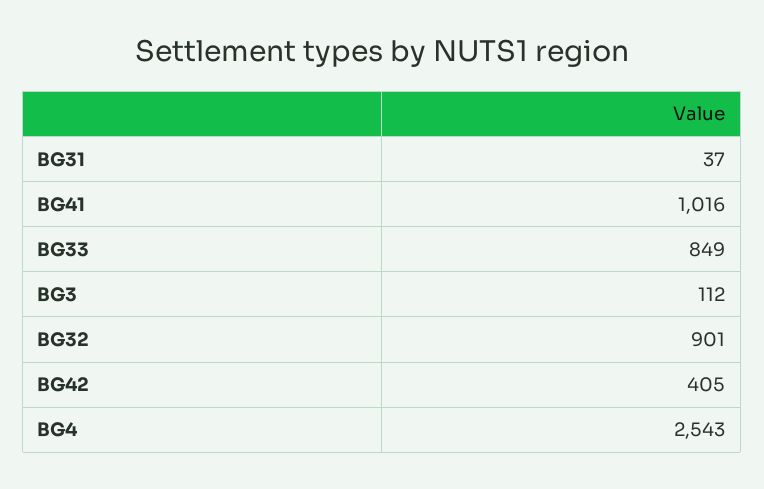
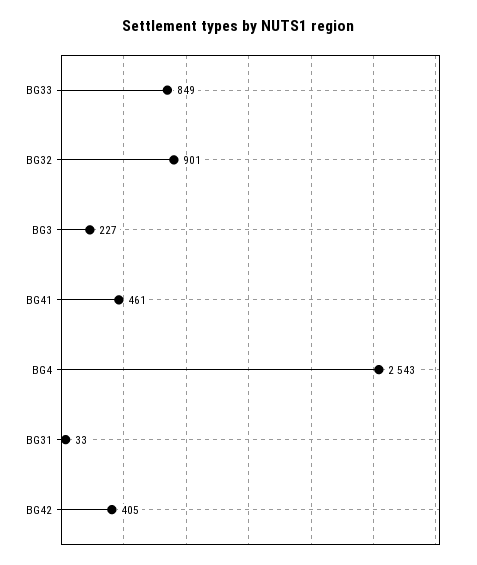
  {
-   "BG31": 37,
+   "BG31": 33,
-   "BG41": 1016,
+   "BG41": 461,
    "BG33": 849,
-   "BG3": 112,
+   "BG3": 227,
    "BG32": 901,
    "BG42": 405,
    "BG4": 2543
  }

